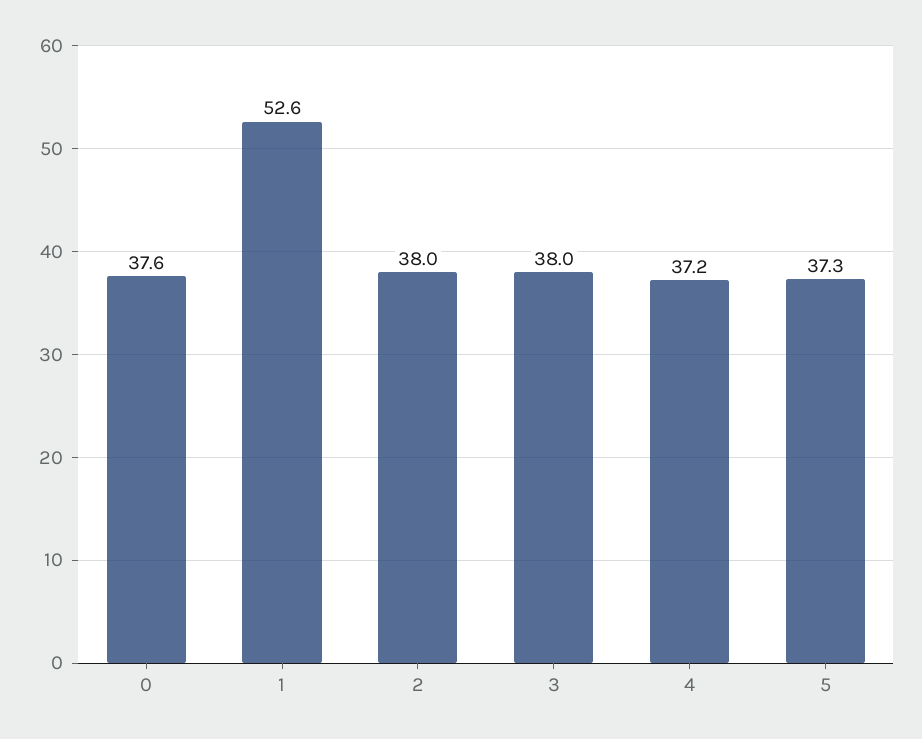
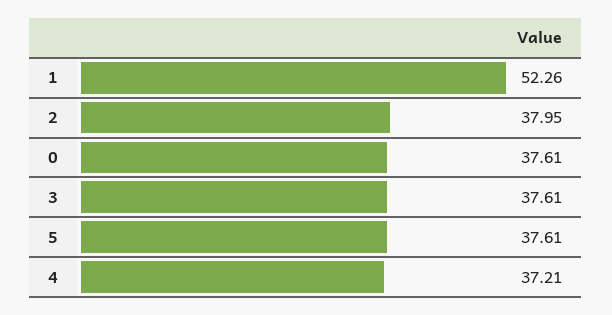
  {
    "0": 37.61,
-   "1": 52.6,
+   "1": 52.26,
    "2": 37.95,
-   "3": 38,
+   "3": 37.61,
    "4": 37.21,
-   "5": 37.3
+   "5": 37.61
  }

